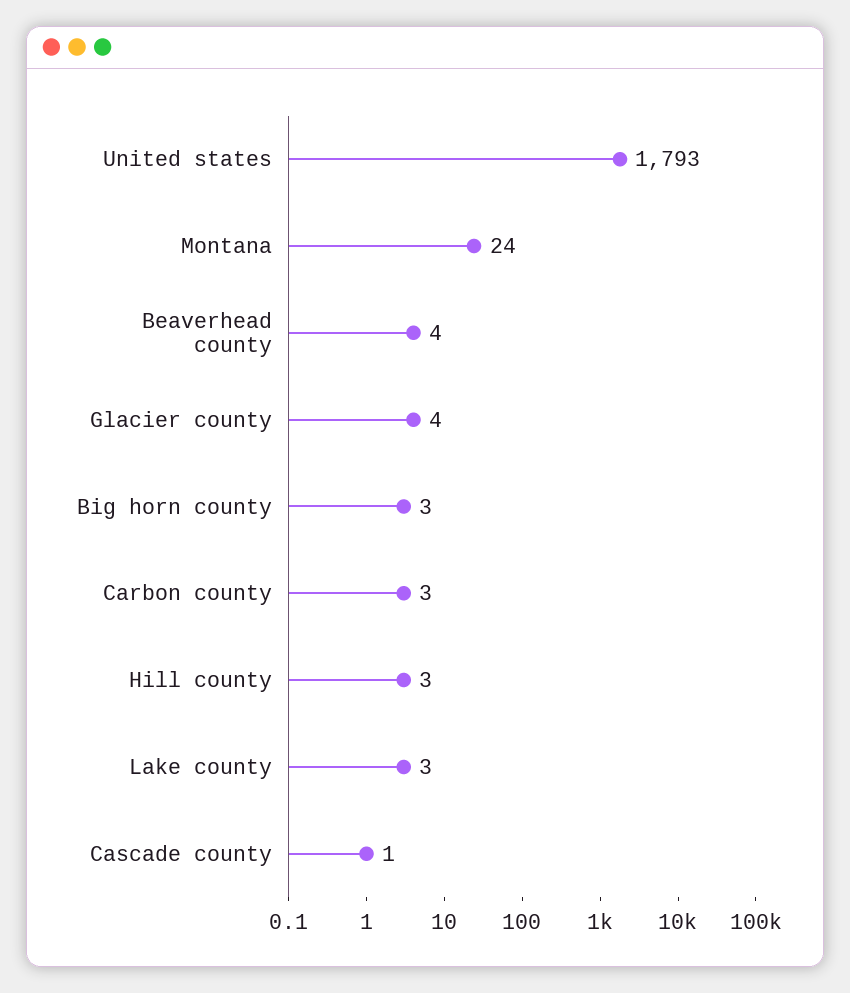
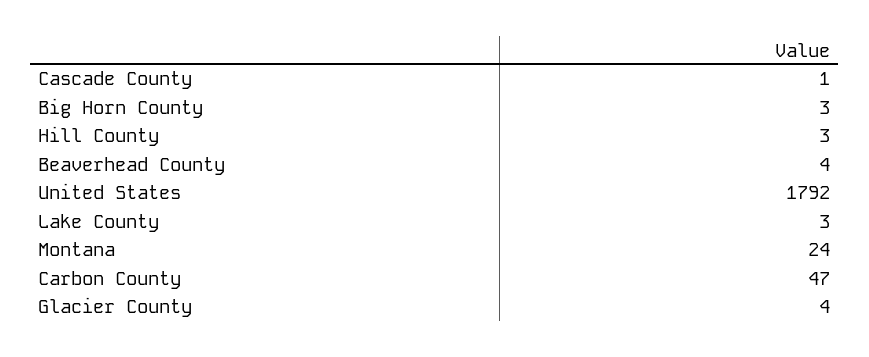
  {
-   "United states": 1793,
+   "United states": 1792,
    "Montana": 24,
    "Beaverhead county": 4,
    "Glacier county": 4,
    "Big horn county": 3,
-   "Carbon county": 3,
+   "Carbon county": 47,
    "Hill county": 3,
    "Lake county": 3,
    "Cascade county": 1
  }

